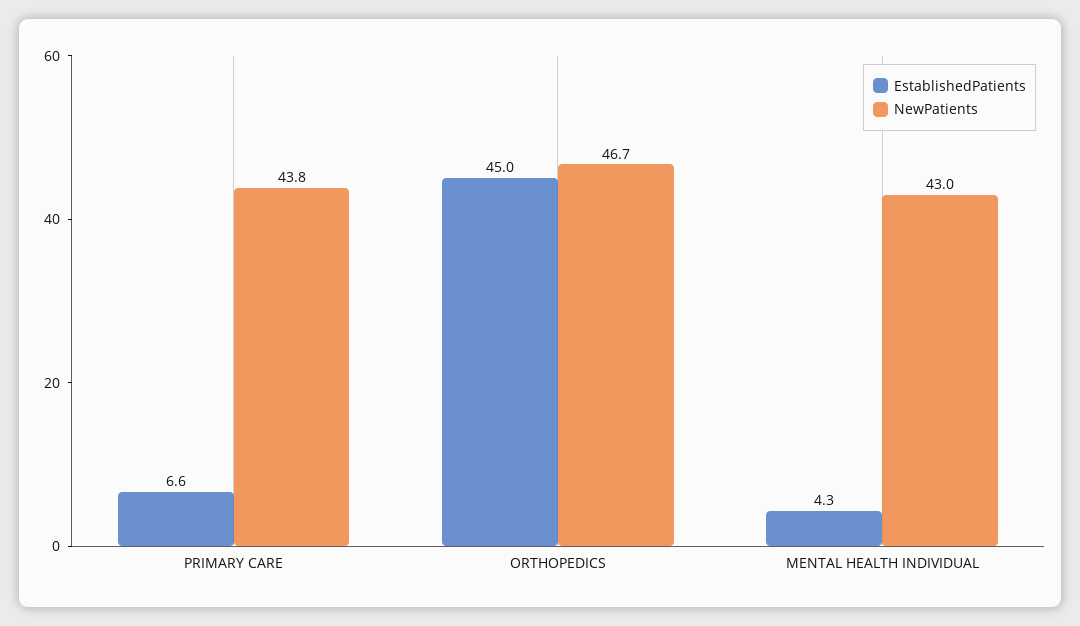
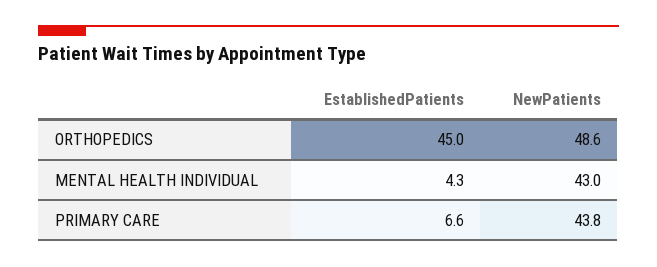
  {
    "EstablishedPatients": {
      "PRIMARY CARE": 6.6,
      "ORTHOPEDICS": 45,
      "MENTAL HEALTH INDIVIDUAL": 4.3
    },
    "NewPatients": {
      "PRIMARY CARE": 43.8,
-     "ORTHOPEDICS": 46.7,
+     "ORTHOPEDICS": 48.6,
      "MENTAL HEALTH INDIVIDUAL": 43
    }
  }

